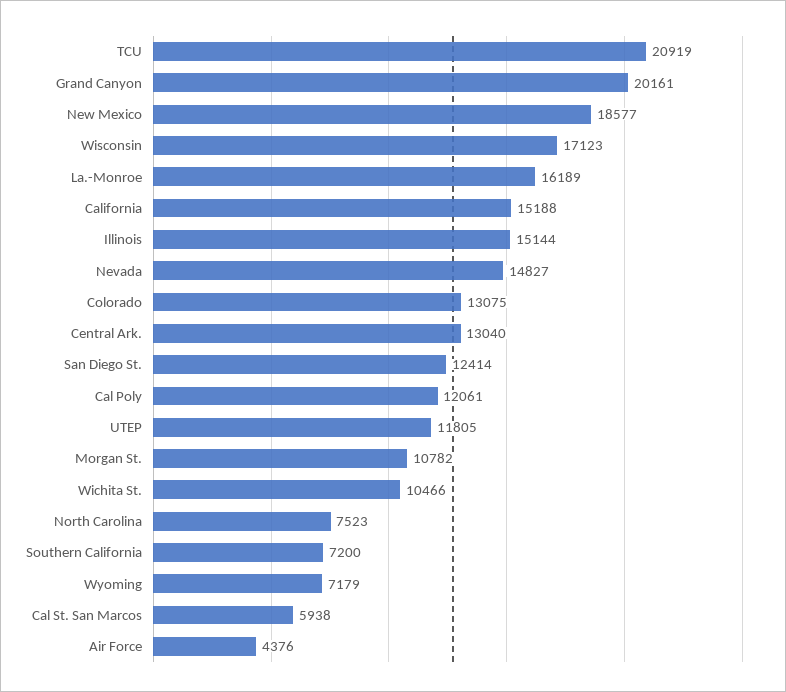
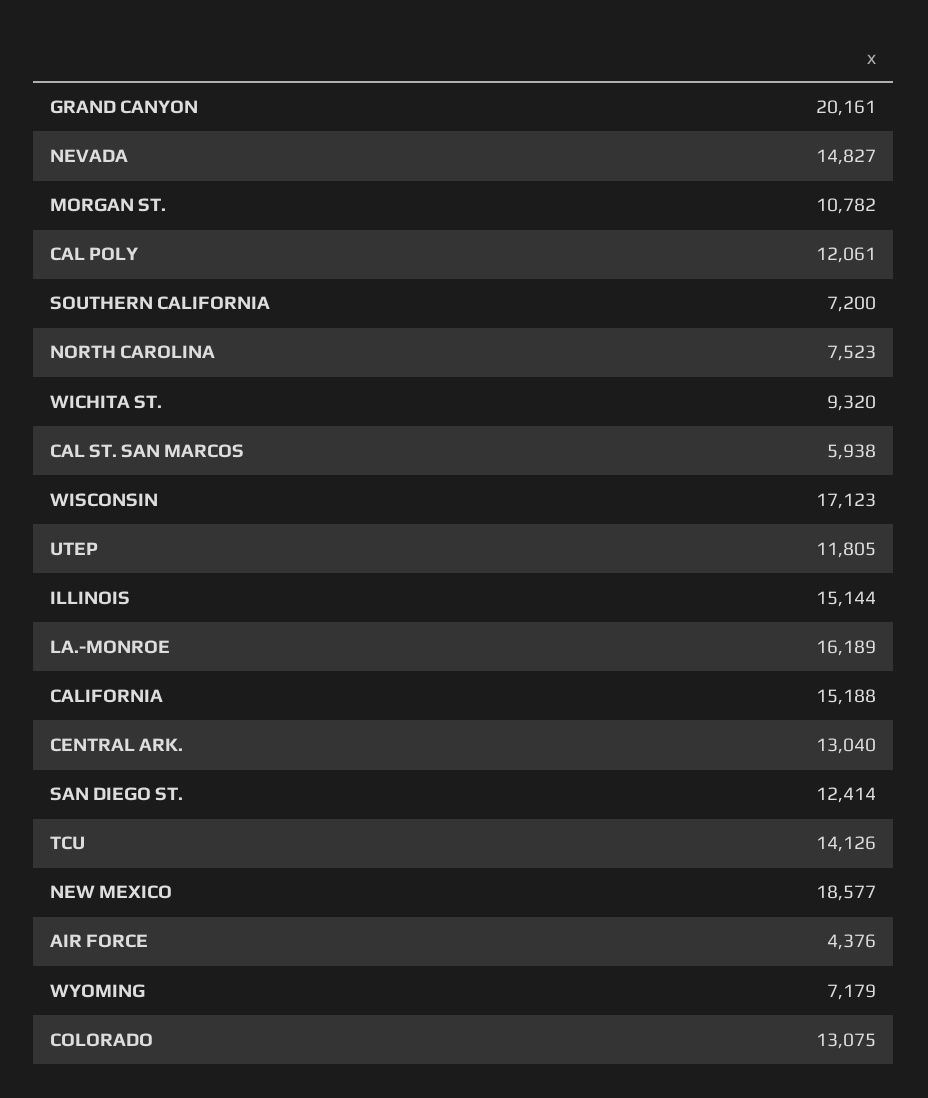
  {
-   "TCU": 20919,
+   "TCU": 14126,
    "Grand Canyon": 20161,
    "New Mexico": 18577,
    "Wisconsin": 17123,
    "La.-Monroe": 16189,
    "California": 15188,
    "Illinois": 15144,
    "Nevada": 14827,
    "Colorado": 13075,
    "Central Ark.": 13040,
    "San Diego St.": 12414,
    "Cal Poly": 12061,
    "UTEP": 11805,
    "Morgan St.": 10782,
-   "Wichita St.": 10466,
+   "Wichita St.": 9320,
    "North Carolina": 7523,
    "Southern California": 7200,
    "Wyoming": 7179,
    "Cal St. San Marcos": 5938,
    "Air Force": 4376
  }

